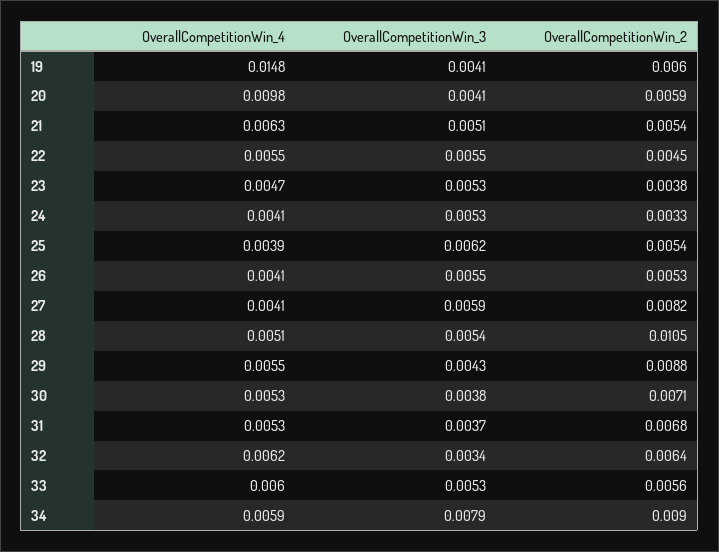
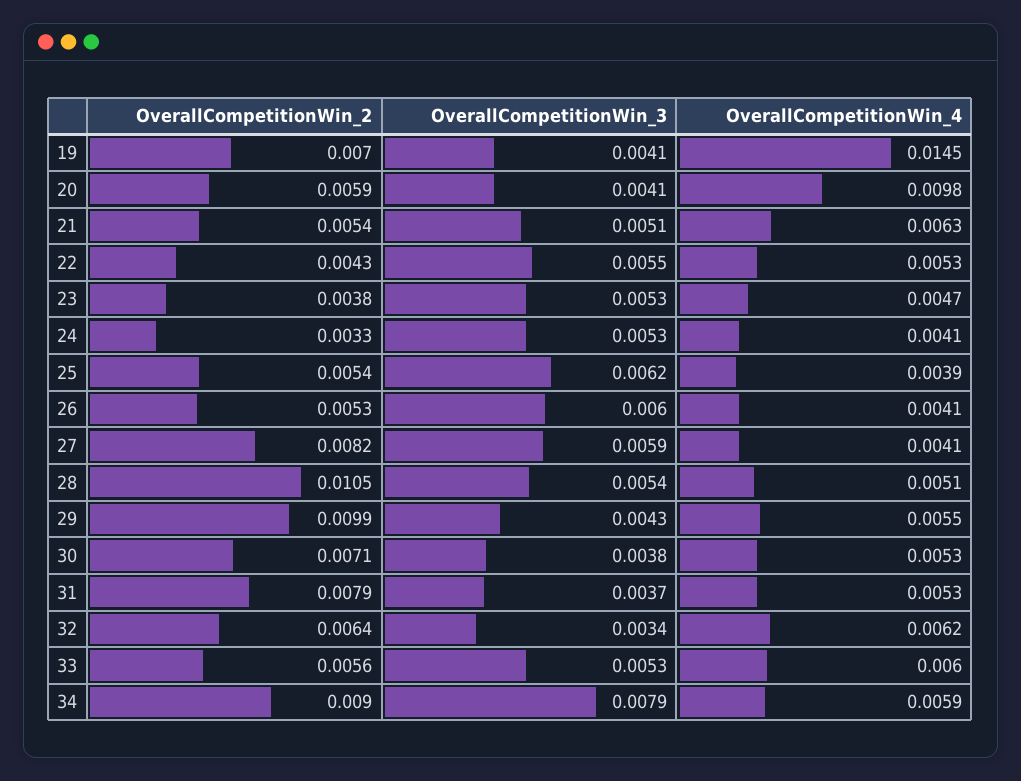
  {
    "OverallCompetitionWin_4": {
-     "19": 0.0148,
+     "19": 0.0145,
      "20": 0.0098,
      "21": 0.0063,
-     "22": 0.0055,
+     "22": 0.0053,
      "23": 0.0047,
      "24": 0.0041,
      "25": 0.0039,
      "26": 0.0041,
      "27": 0.0041,
      "28": 0.0051,
      "29": 0.0055,
      "30": 0.0053,
      "31": 0.0053,
      "32": 0.0062,
      "33": 0.006,
      "34": 0.0059
    },
    "OverallCompetitionWin_3": {
      "19": 0.0041,
      "20": 0.0041,
      "21": 0.0051,
      "22": 0.0055,
      "23": 0.0053,
      "24": 0.0053,
      "25": 0.0062,
-     "26": 0.0055,
+     "26": 0.006,
      "27": 0.0059,
      "28": 0.0054,
      "29": 0.0043,
      "30": 0.0038,
      "31": 0.0037,
      "32": 0.0034,
      "33": 0.0053,
      "34": 0.0079
    },
    "OverallCompetitionWin_2": {
-     "19": 0.006,
+     "19": 0.007,
      "20": 0.0059,
      "21": 0.0054,
-     "22": 0.0045,
+     "22": 0.0043,
      "23": 0.0038,
      "24": 0.0033,
      "25": 0.0054,
      "26": 0.0053,
      "27": 0.0082,
      "28": 0.0105,
-     "29": 0.0088,
+     "29": 0.0099,
      "30": 0.0071,
-     "31": 0.0068,
+     "31": 0.0079,
      "32": 0.0064,
      "33": 0.0056,
      "34": 0.009
    }
  }

